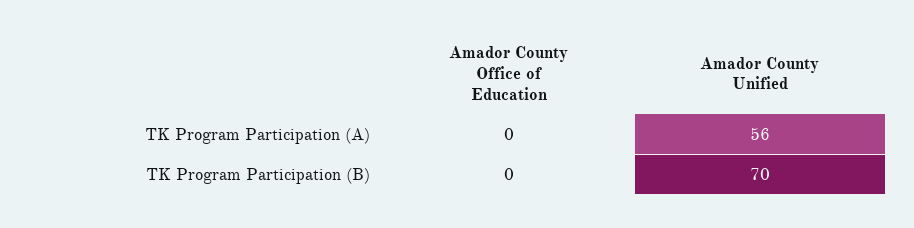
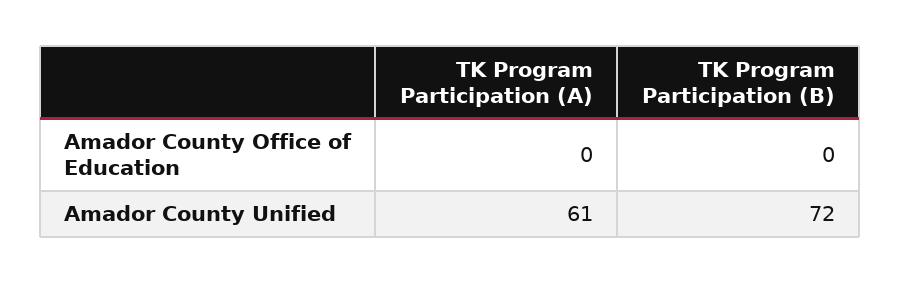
  {
    "Amador County Office of Education": {
      "TK Program Participation (A)": 0,
      "TK Program Participation (B)": 0
    },
    "Amador County Unified": {
-     "TK Program Participation (A)": 56,
+     "TK Program Participation (A)": 61,
-     "TK Program Participation (B)": 70
+     "TK Program Participation (B)": 72
    }
  }

